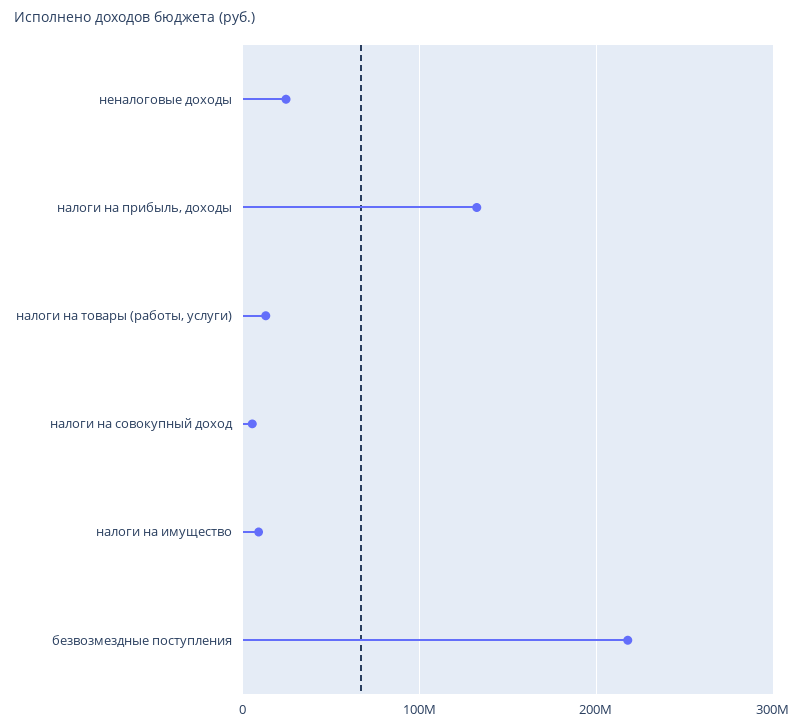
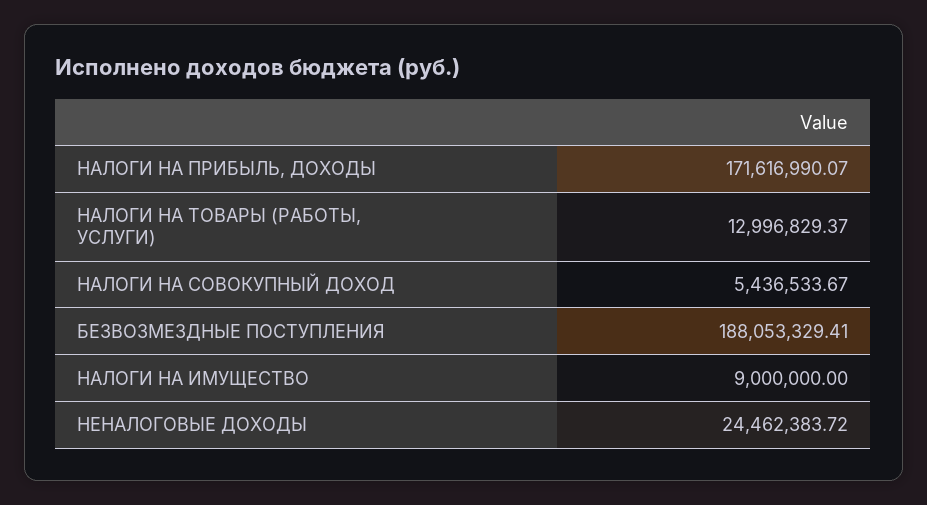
  {
    "неналоговые доходы": 24462383.72,
-   "налоги на прибыль, доходы": 130000000,
+   "налоги на прибыль, доходы": 171616990.07,
    "налоги на товары (работы, услуги)": 12996829.37,
    "налоги на совокупный доход": 5436533.67,
    "налоги на имущество": 9000000,
-   "безвозмездные поступления": 220000000
+   "безвозмездные поступления": 188053329.41
  }

